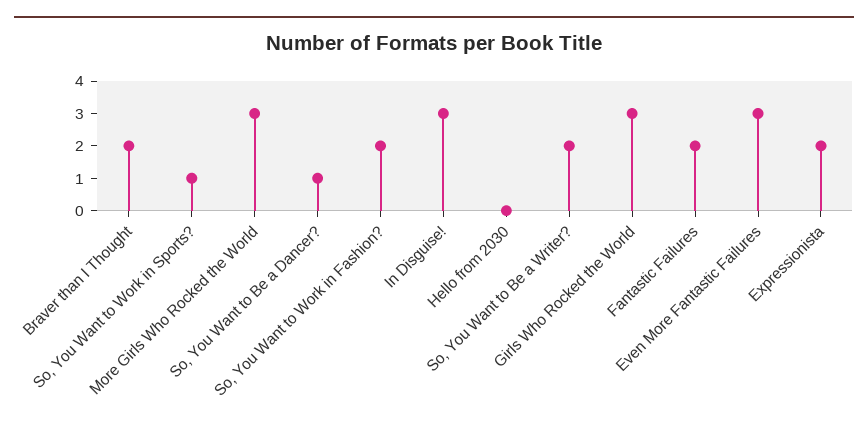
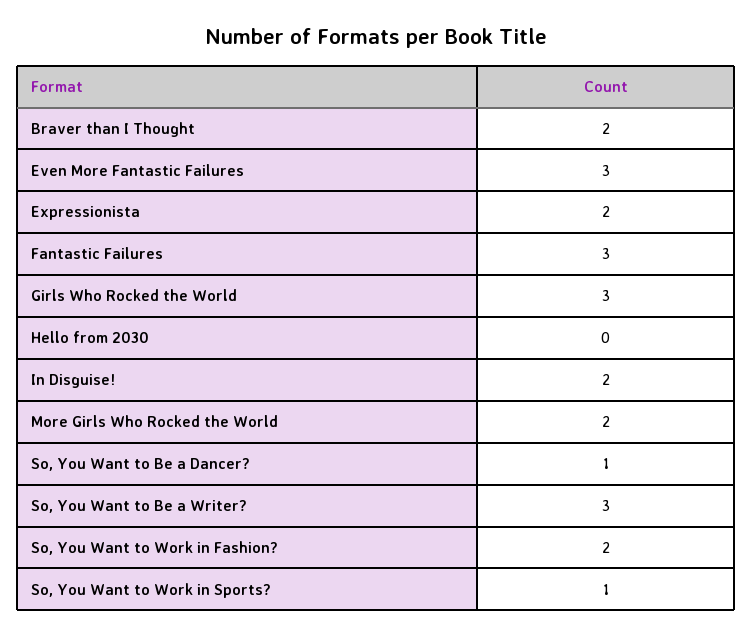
  {
    "Braver than I Thought": 2,
    "So, You Want to Work in Sports?": 1,
-   "More Girls Who Rocked the World": 3,
+   "More Girls Who Rocked the World": 2,
    "So, You Want to Be a Dancer?": 1,
    "So, You Want to Work in Fashion?": 2,
-   "In Disguise!": 3,
+   "In Disguise!": 2,
    "Hello from 2030": 0,
-   "So, You Want to Be a Writer?": 2,
+   "So, You Want to Be a Writer?": 3,
    "Girls Who Rocked the World": 3,
-   "Fantastic Failures": 2,
+   "Fantastic Failures": 3,
    "Even More Fantastic Failures": 3,
    "Expressionista": 2
  }

